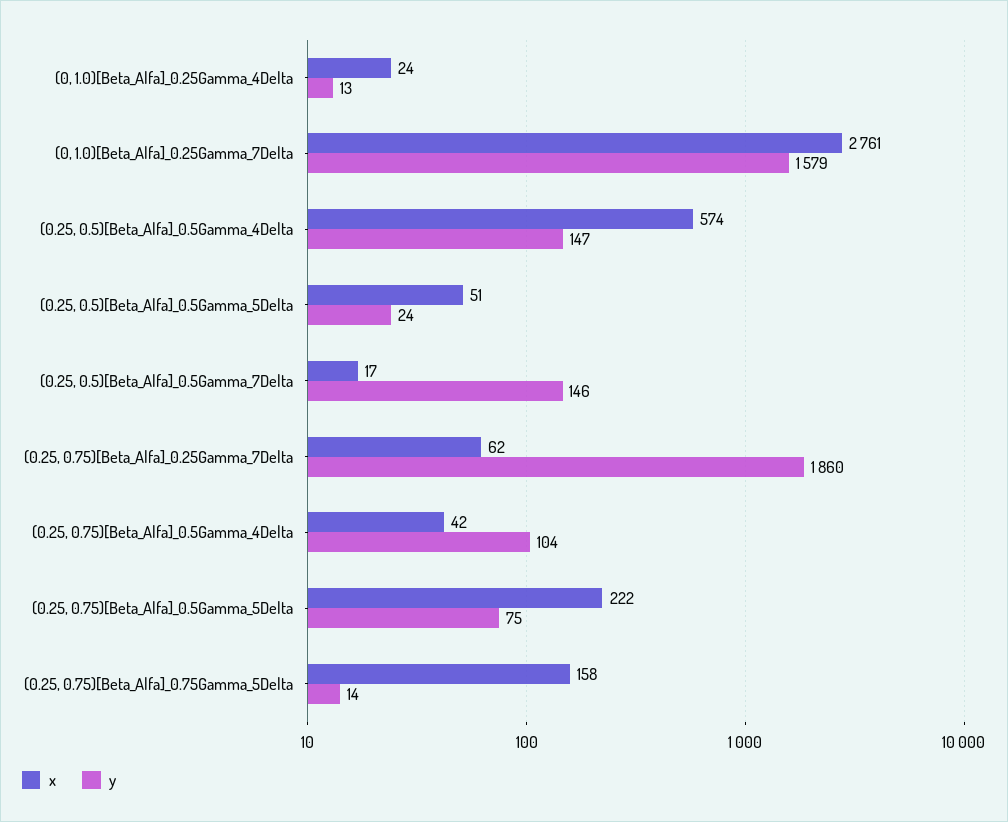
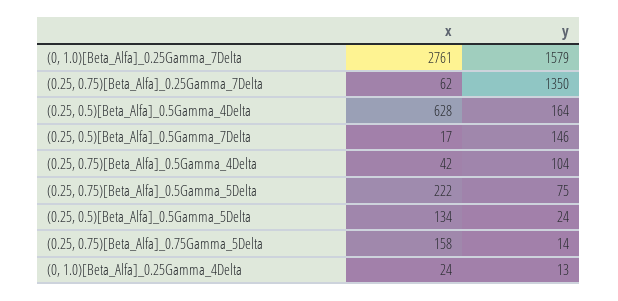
  {
    "x": {
      "(0, 1.0)[Beta_Alfa]_0.25Gamma_4Delta": 24,
      "(0, 1.0)[Beta_Alfa]_0.25Gamma_7Delta": 2761,
-     "(0.25, 0.5)[Beta_Alfa]_0.5Gamma_4Delta": 574,
+     "(0.25, 0.5)[Beta_Alfa]_0.5Gamma_4Delta": 628,
-     "(0.25, 0.5)[Beta_Alfa]_0.5Gamma_5Delta": 51,
+     "(0.25, 0.5)[Beta_Alfa]_0.5Gamma_5Delta": 134,
      "(0.25, 0.5)[Beta_Alfa]_0.5Gamma_7Delta": 17,
      "(0.25, 0.75)[Beta_Alfa]_0.25Gamma_7Delta": 62,
      "(0.25, 0.75)[Beta_Alfa]_0.5Gamma_4Delta": 42,
      "(0.25, 0.75)[Beta_Alfa]_0.5Gamma_5Delta": 222,
      "(0.25, 0.75)[Beta_Alfa]_0.75Gamma_5Delta": 158
    },
    "y": {
      "(0, 1.0)[Beta_Alfa]_0.25Gamma_4Delta": 13,
      "(0, 1.0)[Beta_Alfa]_0.25Gamma_7Delta": 1579,
-     "(0.25, 0.5)[Beta_Alfa]_0.5Gamma_4Delta": 147,
+     "(0.25, 0.5)[Beta_Alfa]_0.5Gamma_4Delta": 164,
      "(0.25, 0.5)[Beta_Alfa]_0.5Gamma_5Delta": 24,
      "(0.25, 0.5)[Beta_Alfa]_0.5Gamma_7Delta": 146,
-     "(0.25, 0.75)[Beta_Alfa]_0.25Gamma_7Delta": 1860,
+     "(0.25, 0.75)[Beta_Alfa]_0.25Gamma_7Delta": 1350,
      "(0.25, 0.75)[Beta_Alfa]_0.5Gamma_4Delta": 104,
      "(0.25, 0.75)[Beta_Alfa]_0.5Gamma_5Delta": 75,
      "(0.25, 0.75)[Beta_Alfa]_0.75Gamma_5Delta": 14
    }
  }

